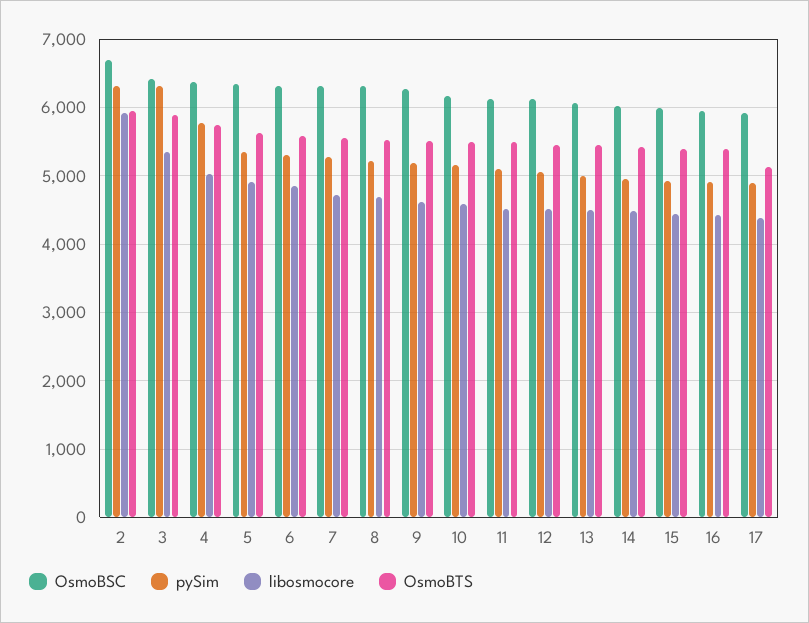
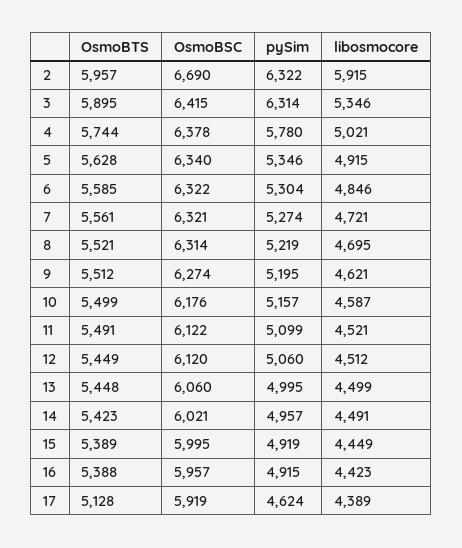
  {
    "OsmoBSC": {
      "2": 6690,
      "3": 6415,
      "4": 6378,
      "5": 6340,
      "6": 6322,
      "7": 6321,
      "8": 6314,
      "9": 6274,
      "10": 6176,
      "11": 6122,
      "12": 6120,
      "13": 6060,
      "14": 6021,
      "15": 5995,
      "16": 5957,
      "17": 5919
    },
    "pySim": {
      "2": 6322,
      "3": 6314,
      "4": 5780,
      "5": 5346,
      "6": 5304,
      "7": 5274,
      "8": 5219,
      "9": 5195,
      "10": 5157,
      "11": 5099,
      "12": 5060,
      "13": 4995,
      "14": 4957,
      "15": 4919,
      "16": 4915,
-     "17": 4900
+     "17": 4624
    },
    "libosmocore": {
      "2": 5915,
      "3": 5346,
      "4": 5021,
      "5": 4915,
      "6": 4846,
      "7": 4721,
      "8": 4695,
      "9": 4621,
      "10": 4587,
      "11": 4521,
      "12": 4512,
      "13": 4499,
      "14": 4491,
      "15": 4449,
      "16": 4423,
      "17": 4389
    },
    "OsmoBTS": {
      "2": 5957,
      "3": 5895,
      "4": 5744,
      "5": 5628,
      "6": 5585,
      "7": 5561,
      "8": 5521,
      "9": 5512,
      "10": 5499,
      "11": 5491,
      "12": 5449,
      "13": 5448,
      "14": 5423,
      "15": 5389,
      "16": 5388,
      "17": 5128
    }
  }

